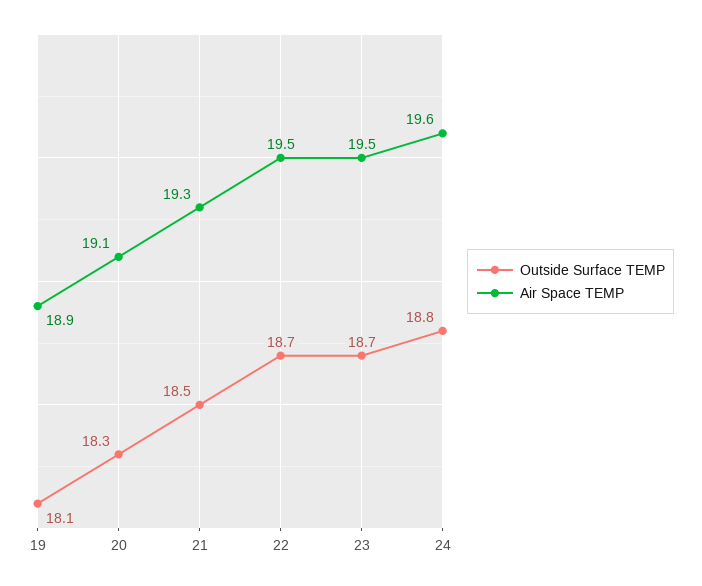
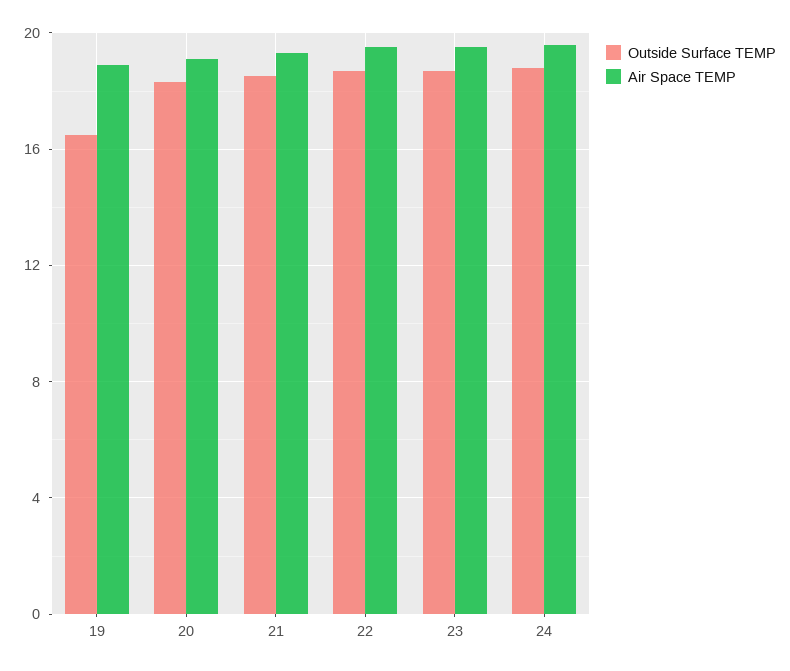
  {
    "Outside Surface TEMP": {
-     "19": 18.1,
+     "19": 16.5,
      "20": 18.3,
      "21": 18.5,
      "22": 18.7,
      "23": 18.7,
      "24": 18.8
    },
    "Air Space TEMP": {
      "19": 18.9,
      "20": 19.1,
      "21": 19.3,
      "22": 19.5,
      "23": 19.5,
      "24": 19.6
    }
  }

